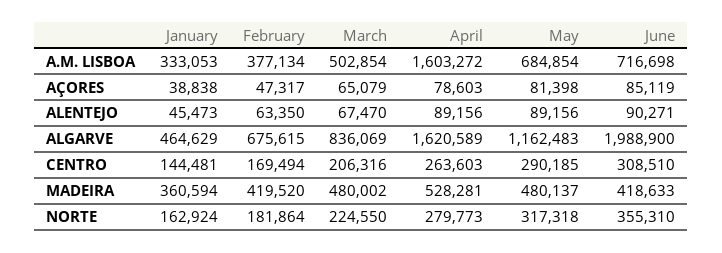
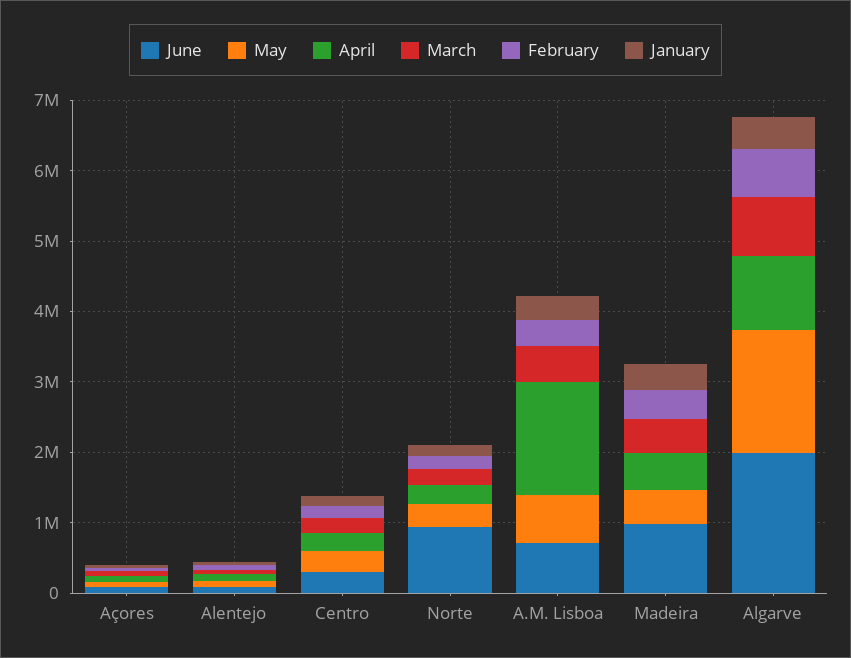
  {
    "January": {
      "A.M. LISBOA": 333053,
      "AÇORES": 38838,
      "ALENTEJO": 45473,
      "ALGARVE": 464629,
      "CENTRO": 144481,
      "MADEIRA": 360594,
      "NORTE": 162924
    },
    "February": {
      "A.M. LISBOA": 377134,
      "AÇORES": 47317,
      "ALENTEJO": 63350,
      "ALGARVE": 675615,
      "CENTRO": 169494,
      "MADEIRA": 419520,
      "NORTE": 181864
    },
    "March": {
      "A.M. LISBOA": 502854,
      "AÇORES": 65079,
      "ALENTEJO": 67470,
      "ALGARVE": 836069,
      "CENTRO": 206316,
      "MADEIRA": 480002,
      "NORTE": 224550
    },
    "April": {
      "A.M. LISBOA": 1603272,
      "AÇORES": 78603,
      "ALENTEJO": 89156,
-     "ALGARVE": 1620589,
+     "ALGARVE": 1000000,
      "CENTRO": 263603,
      "MADEIRA": 528281,
      "NORTE": 279773
    },
    "May": {
      "A.M. LISBOA": 684854,
      "AÇORES": 81398,
      "ALENTEJO": 89156,
-     "ALGARVE": 1162483,
+     "ALGARVE": 1800000,
      "CENTRO": 290185,
      "MADEIRA": 480137,
      "NORTE": 317318
    },
    "June": {
      "A.M. LISBOA": 716698,
      "AÇORES": 85119,
      "ALENTEJO": 90271,
      "ALGARVE": 1988900,
      "CENTRO": 308510,
-     "MADEIRA": 418633,
+     "MADEIRA": 1000000,
-     "NORTE": 355310
+     "NORTE": 1000000
    }
  }

